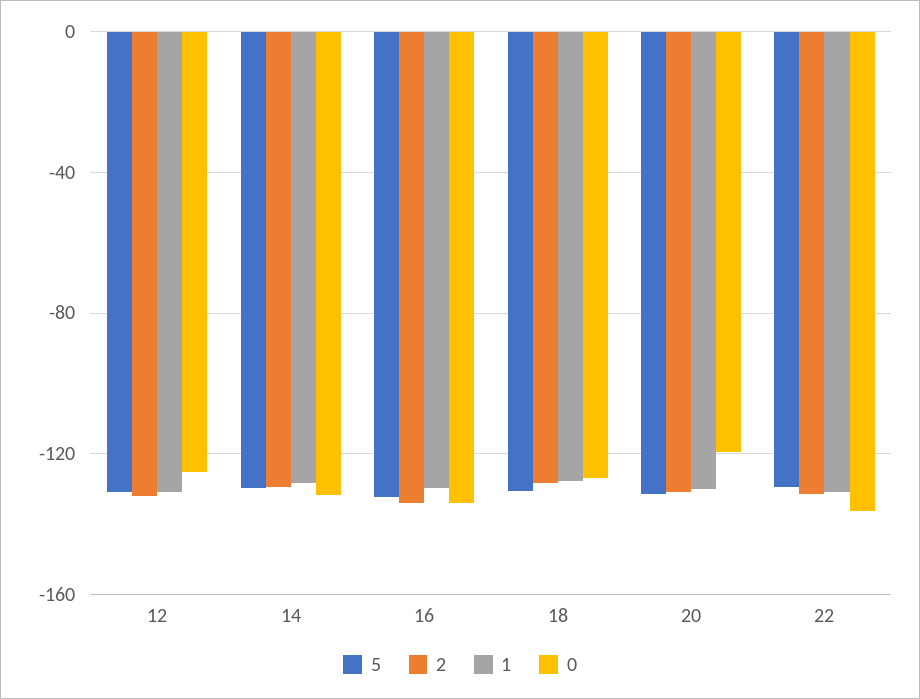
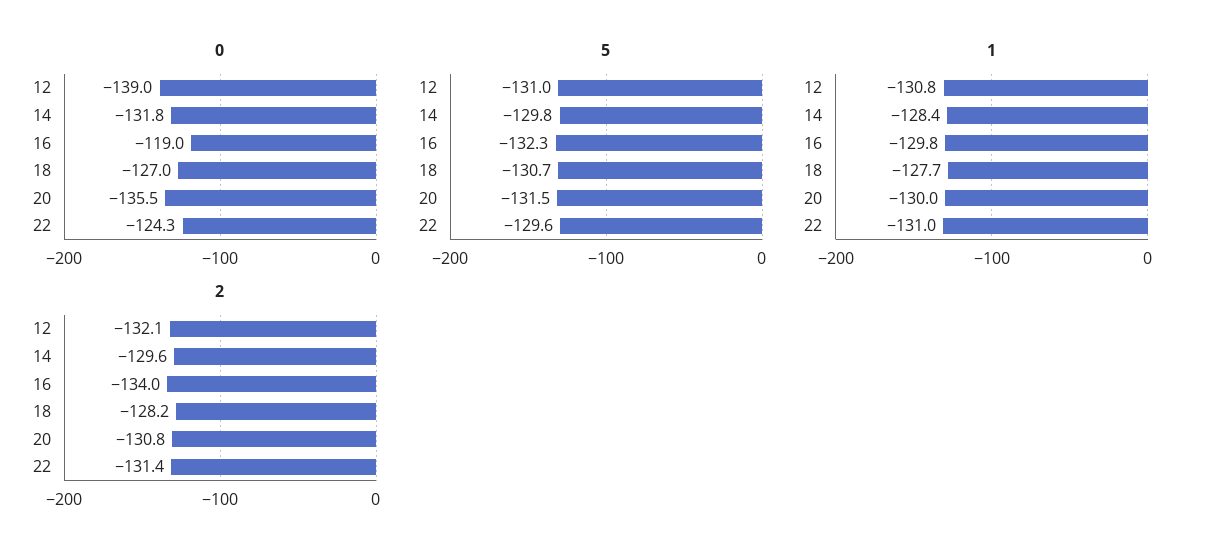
  {
    "5": {
      "12": -131,
      "14": -129.8,
      "16": -132.3,
      "18": -130.7,
      "20": -131.5,
      "22": -129.6
    },
    "2": {
      "12": -132.1,
      "14": -129.6,
      "16": -134,
      "18": -128.2,
      "20": -130.8,
      "22": -131.4
    },
    "1": {
      "12": -130.8,
      "14": -128.4,
      "16": -129.8,
      "18": -127.7,
      "20": -130,
      "22": -131
    },
    "0": {
-     "12": -125,
+     "12": -139,
      "14": -131.8,
-     "16": -135,
+     "16": -119,
      "18": -127,
-     "20": -120,
+     "20": -135.5,
-     "22": -135
+     "22": -124.3
    }
  }

